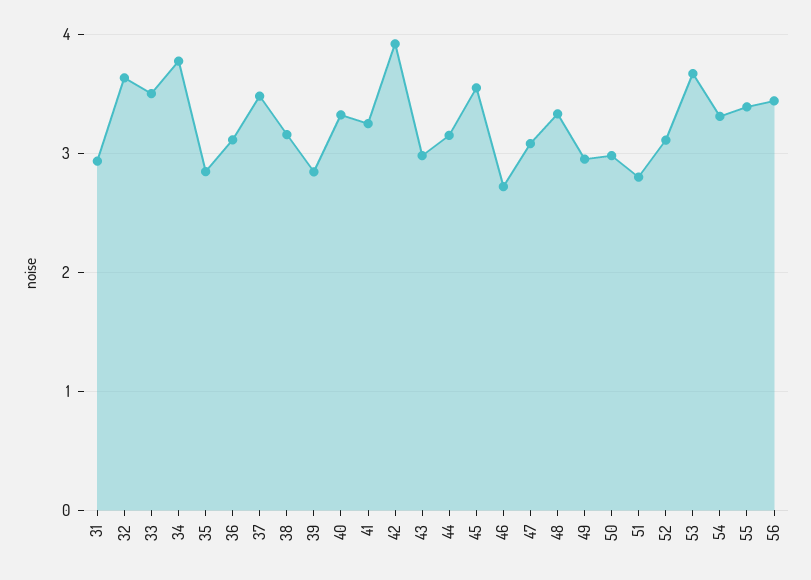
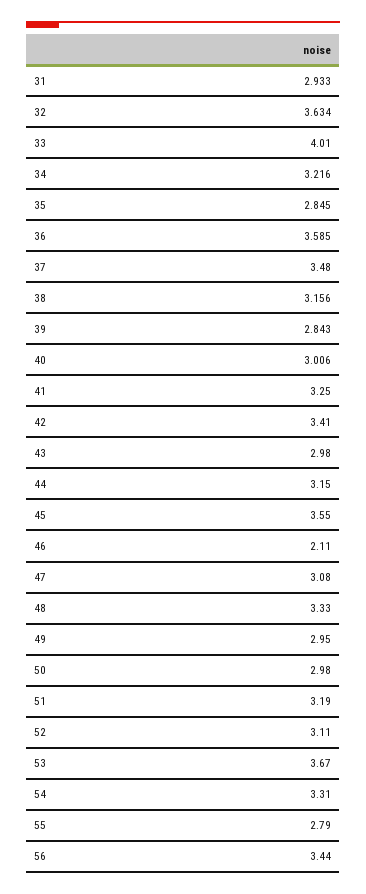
  {
    "31": 2.933,
    "32": 3.634,
-   "33": 3.5,
+   "33": 4.01,
-   "34": 3.8,
+   "34": 3.216,
    "35": 2.845,
-   "36": 3.1,
+   "36": 3.585,
    "37": 3.48,
    "38": 3.156,
    "39": 2.843,
-   "40": 3.3,
+   "40": 3.006,
    "41": 3.25,
-   "42": 3.9,
+   "42": 3.41,
    "43": 2.98,
    "44": 3.15,
    "45": 3.55,
-   "46": 2.7,
+   "46": 2.11,
    "47": 3.08,
    "48": 3.33,
    "49": 2.95,
    "50": 2.98,
-   "51": 2.8,
+   "51": 3.19,
    "52": 3.11,
    "53": 3.67,
    "54": 3.31,
-   "55": 3.4,
+   "55": 2.79,
    "56": 3.44
  }

